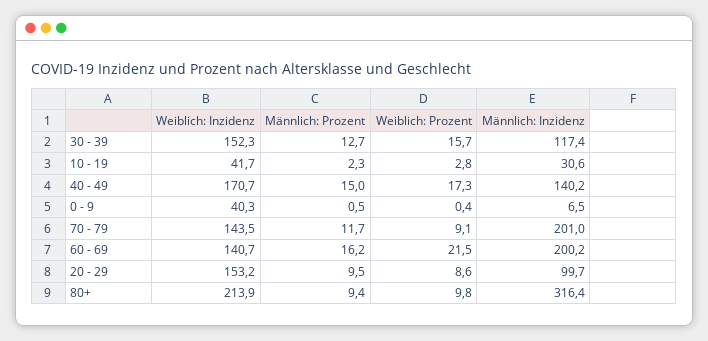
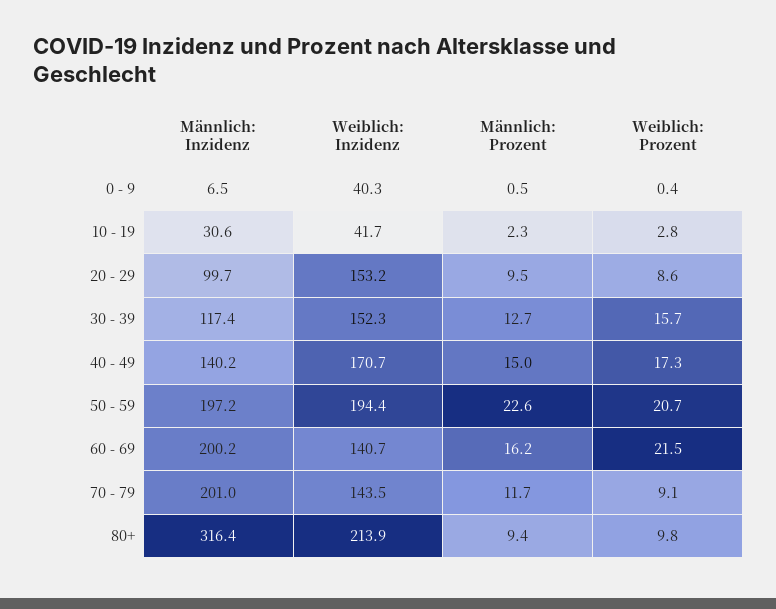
  {
    "Weiblich: Inzidenz": {
      "30 - 39": 152.3,
      "10 - 19": 41.7,
      "40 - 49": 170.7,
      "0 - 9": 40.3,
      "70 - 79": 143.5,
      "60 - 69": 140.7,
      "20 - 29": 153.2,
-     "80+": 213.9
+     "80+": 213.9,
+     "50 - 59": 194.4
    },
    "Männlich: Prozent": {
      "30 - 39": 12.7,
      "10 - 19": 2.3,
      "40 - 49": 15,
      "0 - 9": 0.5,
      "70 - 79": 11.7,
      "60 - 69": 16.2,
      "20 - 29": 9.5,
-     "80+": 9.4
+     "80+": 9.4,
+     "50 - 59": 22.6
    },
    "Weiblich: Prozent": {
      "30 - 39": 15.7,
      "10 - 19": 2.8,
      "40 - 49": 17.3,
      "0 - 9": 0.4,
      "70 - 79": 9.1,
      "60 - 69": 21.5,
      "20 - 29": 8.6,
-     "80+": 9.8
+     "80+": 9.8,
+     "50 - 59": 20.7
    },
    "Männlich: Inzidenz": {
      "30 - 39": 117.4,
      "10 - 19": 30.6,
      "40 - 49": 140.2,
      "0 - 9": 6.5,
      "70 - 79": 201,
      "60 - 69": 200.2,
      "20 - 29": 99.7,
-     "80+": 316.4
+     "80+": 316.4,
+     "50 - 59": 197.2
    }
  }

